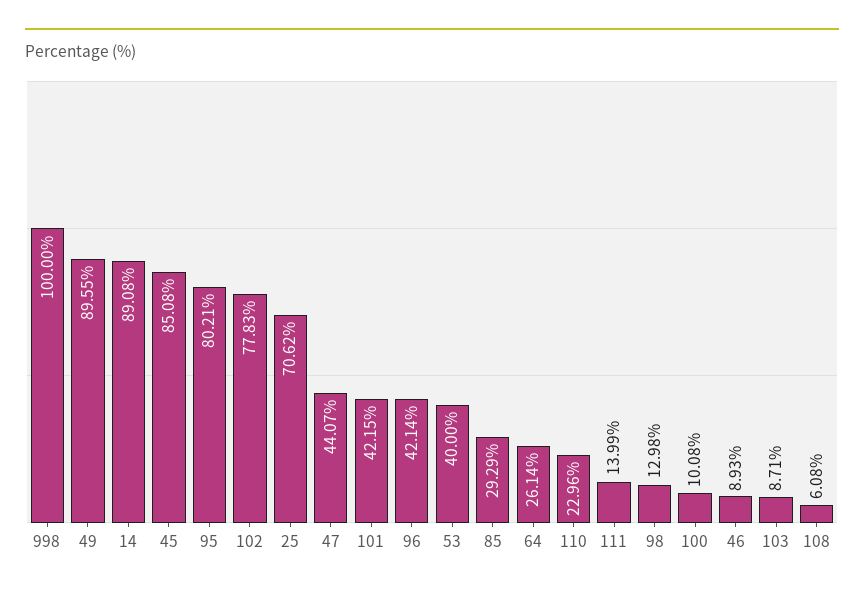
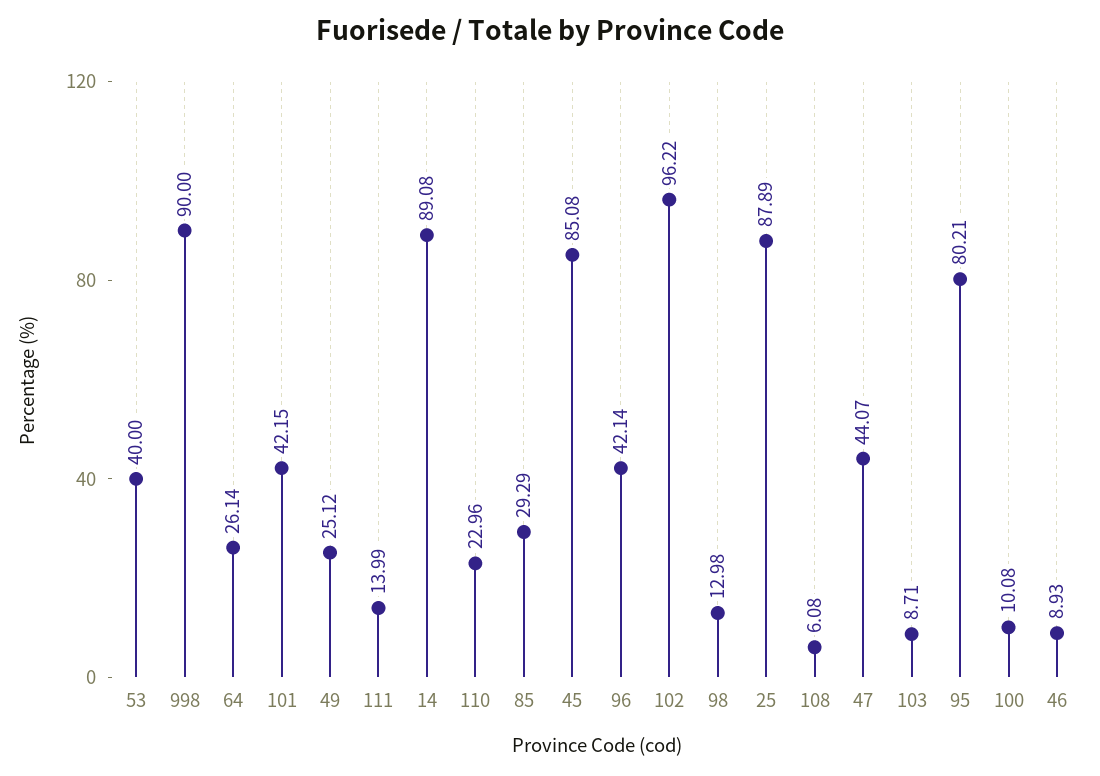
  {
-   "998": 100,
+   "998": 90,
-   "49": 89.55,
+   "49": 25.12,
    "14": 89.08,
    "45": 85.08,
    "95": 80.21,
-   "102": 77.83,
+   "102": 96.22,
-   "25": 70.62,
+   "25": 87.89,
    "47": 44.07,
    "101": 42.15,
    "96": 42.14,
    "53": 40,
    "85": 29.29,
    "64": 26.14,
    "110": 22.96,
    "111": 13.99,
    "98": 12.98,
    "100": 10.08,
    "46": 8.93,
    "103": 8.71,
    "108": 6.08
  }

